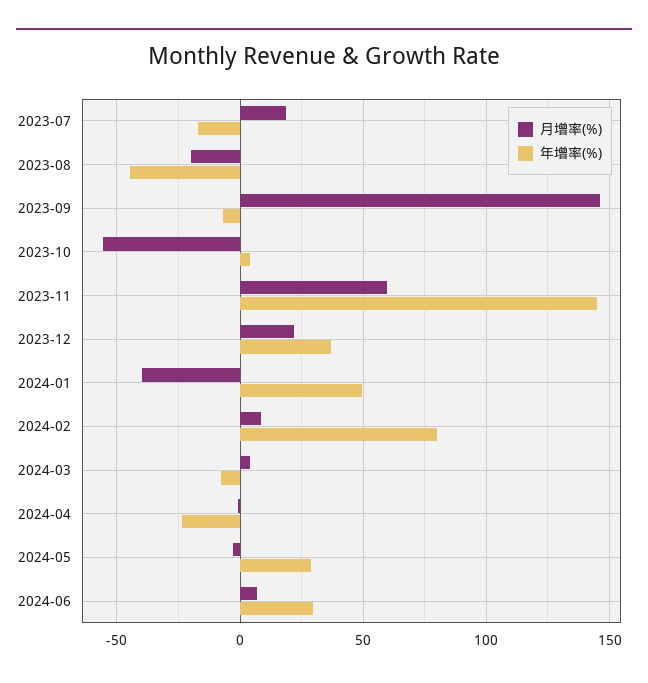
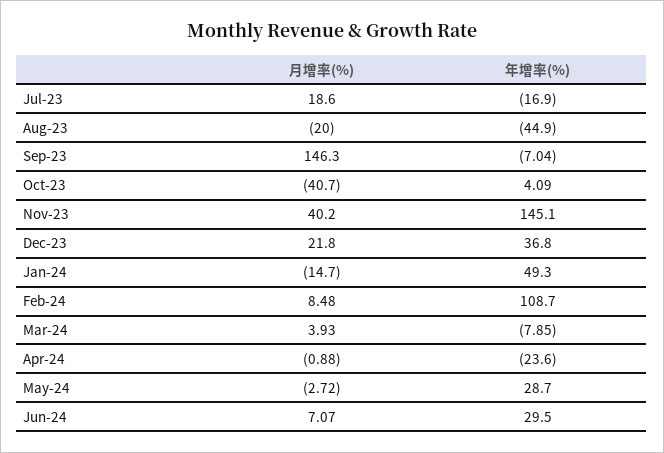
  {
    "月增率(%)": {
      "2023-07": 18.6,
      "2023-08": -20,
      "2023-09": 146.3,
-     "2023-10": -55,
+     "2023-10": -40.7,
-     "2023-11": 60,
+     "2023-11": 40.2,
      "2023-12": 21.8,
-     "2024-01": -40,
+     "2024-01": -14.7,
      "2024-02": 8.48,
      "2024-03": 3.93,
      "2024-04": -0.88,
      "2024-05": -2.72,
      "2024-06": 7.07
    },
    "年增率(%)": {
      "2023-07": -16.9,
      "2023-08": -44.9,
      "2023-09": -7.04,
      "2023-10": 4.09,
      "2023-11": 145.1,
      "2023-12": 36.8,
      "2024-01": 49.3,
-     "2024-02": 80,
+     "2024-02": 108.7,
      "2024-03": -7.85,
      "2024-04": -23.6,
      "2024-05": 28.7,
      "2024-06": 29.5
    }
  }

